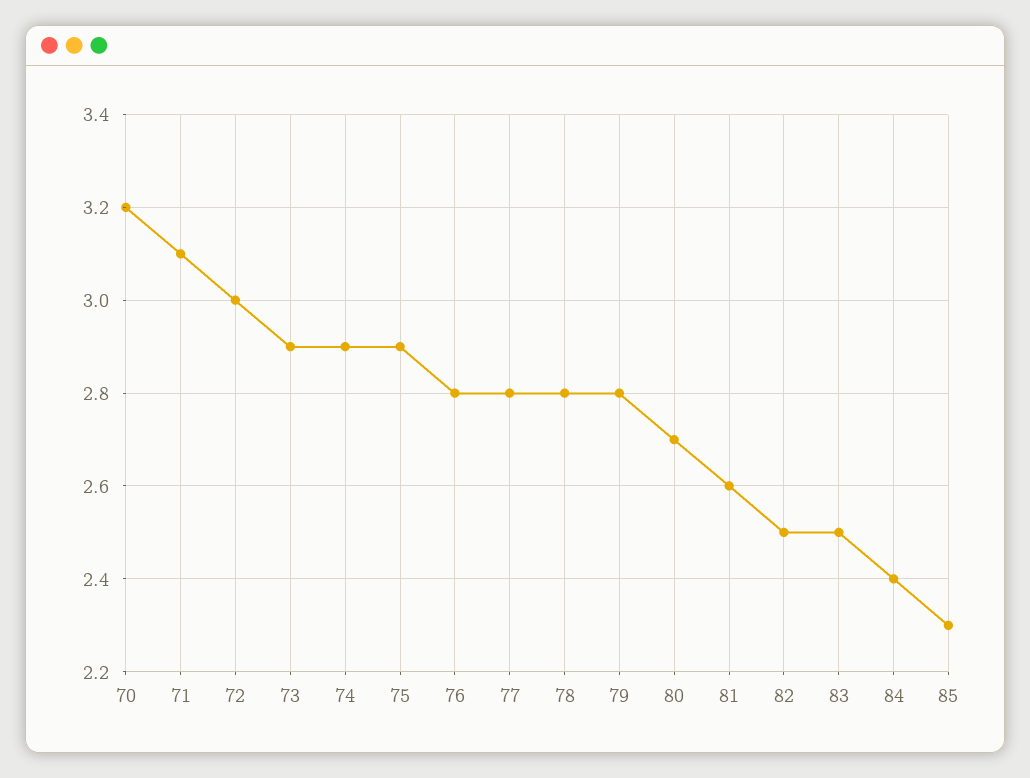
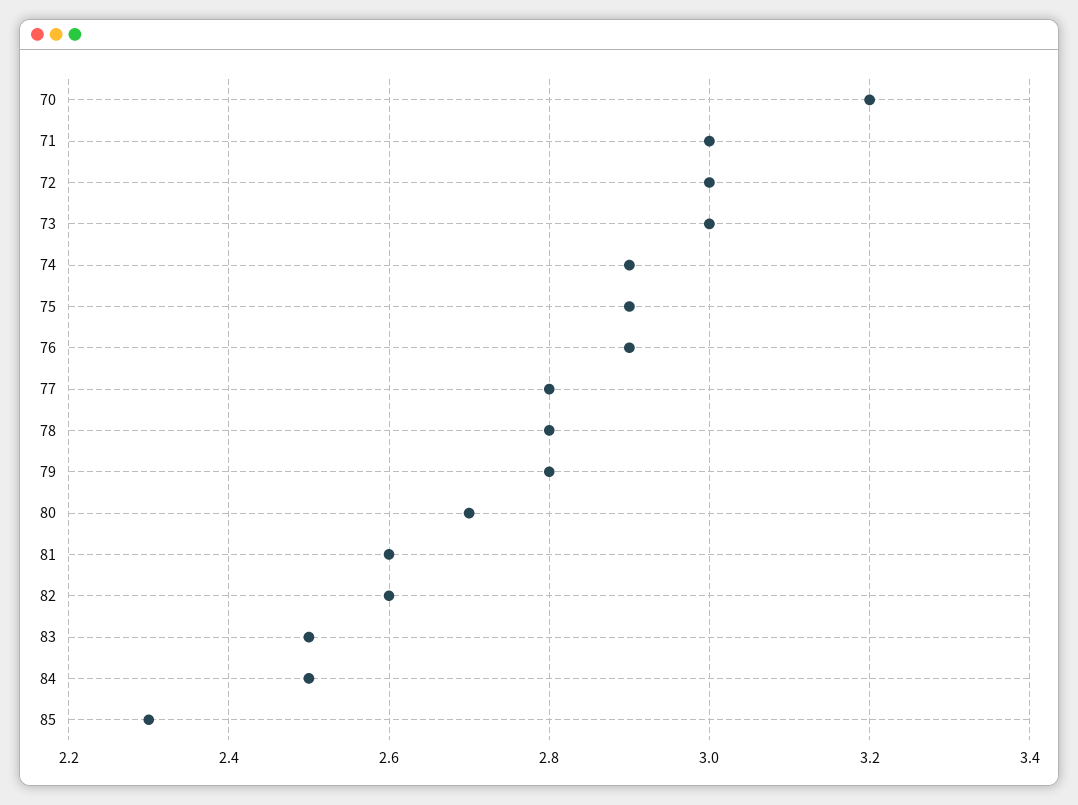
  {
    "70": 3.2,
-   "71": 3.1,
+   "71": 3,
    "72": 3,
-   "73": 2.9,
+   "73": 3,
    "74": 2.9,
    "75": 2.9,
-   "76": 2.8,
+   "76": 2.9,
    "77": 2.8,
    "78": 2.8,
    "79": 2.8,
    "80": 2.7,
    "81": 2.6,
-   "82": 2.5,
+   "82": 2.6,
    "83": 2.5,
-   "84": 2.4,
+   "84": 2.5,
    "85": 2.3
  }

